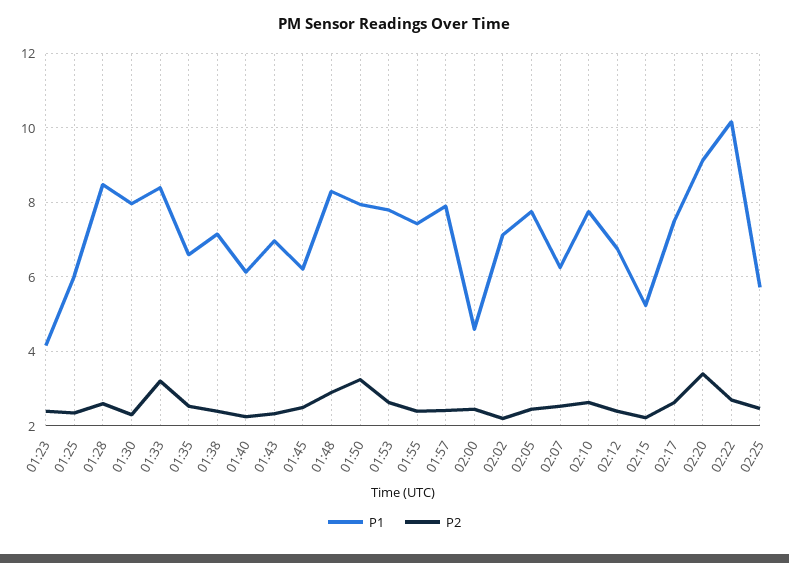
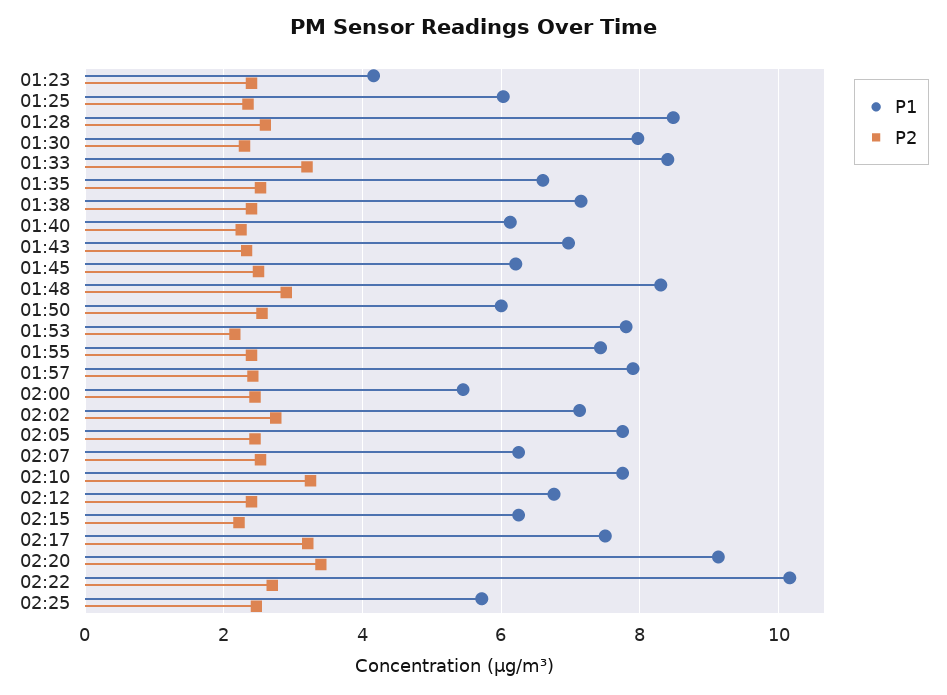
  {
    "P1": {
      "01:23": 4.2,
      "01:25": 6,
      "01:28": 8.4,
      "01:30": 8,
      "01:33": 8.4,
      "01:35": 6.6,
      "01:38": 7.2,
      "01:40": 6.2,
      "01:43": 7,
      "01:45": 6.2,
      "01:48": 8.4,
-     "01:50": 8,
+     "01:50": 6,
      "01:53": 7.8,
      "01:55": 7.4,
      "01:57": 8,
-     "02:00": 4.6,
+     "02:00": 5.4,
      "02:02": 7.2,
      "02:05": 7.8,
      "02:07": 6.2,
      "02:10": 7.8,
      "02:12": 6.8,
-     "02:15": 5.2,
+     "02:15": 6.2,
      "02:17": 7.6,
      "02:20": 9.2,
      "02:22": 10.2,
      "02:25": 5.8
    },
    "P2": {
      "01:23": 2.4,
      "01:25": 2.4,
      "01:28": 2.6,
      "01:30": 2.4,
      "01:33": 3.2,
      "01:35": 2.6,
      "01:38": 2.4,
      "01:40": 2.2,
      "01:43": 2.4,
      "01:45": 2.6,
      "01:48": 3,
-     "01:50": 3.2,
+     "01:50": 2.6,
-     "01:53": 2.6,
+     "01:53": 2.2,
      "01:55": 2.4,
      "01:57": 2.4,
      "02:00": 2.4,
-     "02:02": 2.2,
+     "02:02": 2.8,
      "02:05": 2.4,
      "02:07": 2.6,
-     "02:10": 2.6,
+     "02:10": 3.2,
      "02:12": 2.4,
      "02:15": 2.2,
-     "02:17": 2.6,
+     "02:17": 3.2,
      "02:20": 3.4,
      "02:22": 2.8,
      "02:25": 2.4
    }
  }

